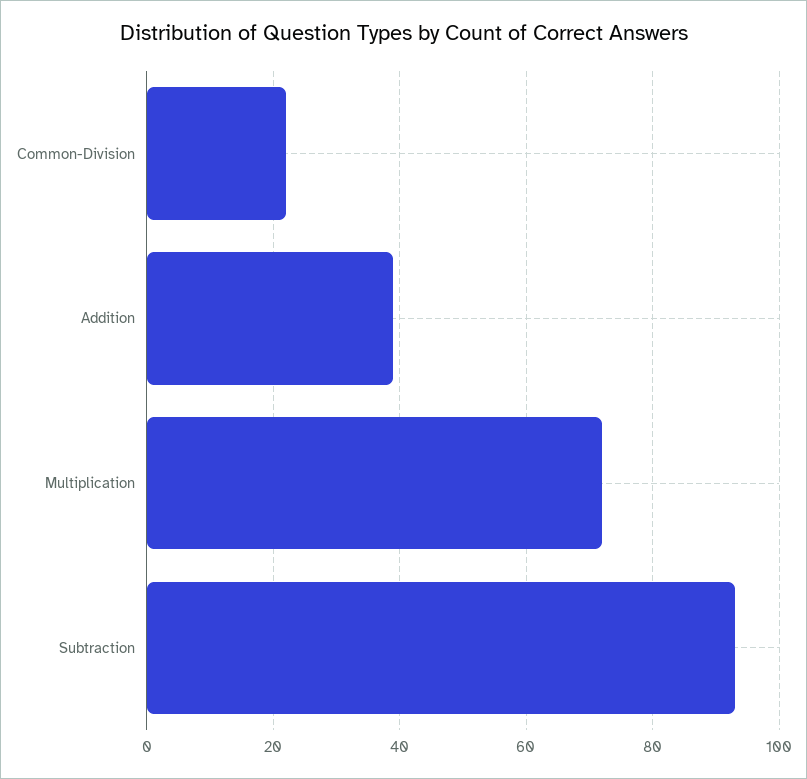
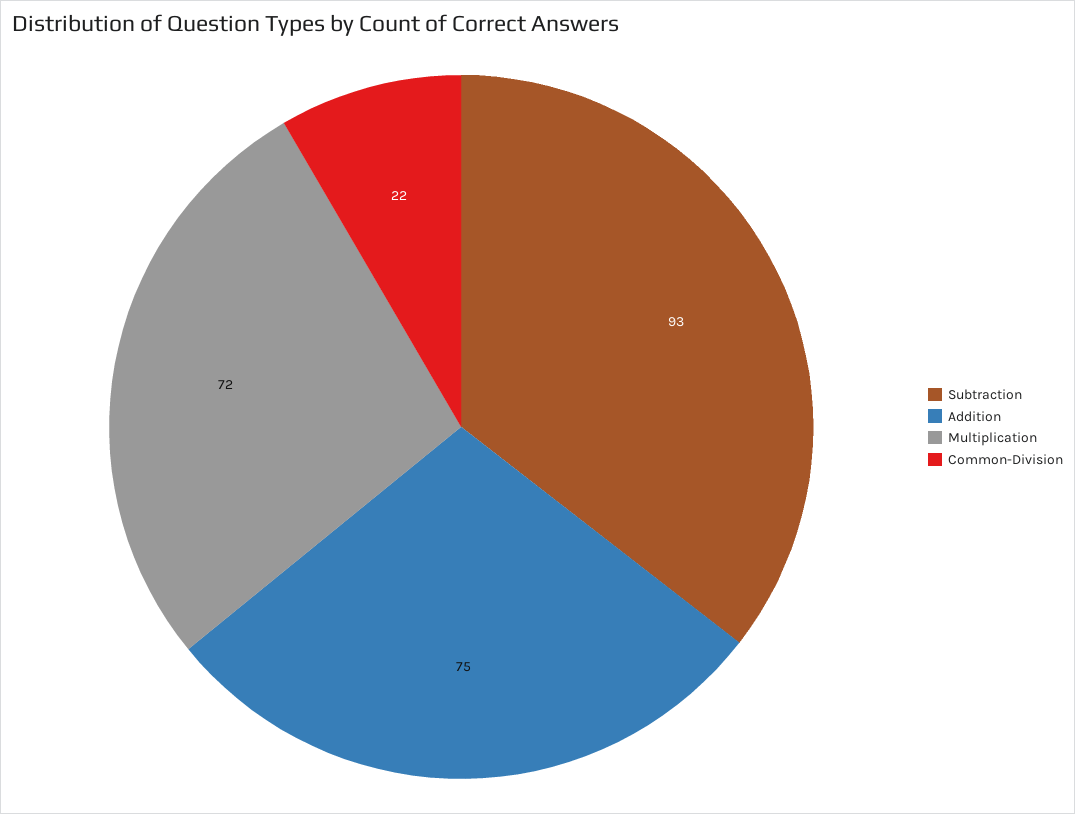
  {
    "Common-Division": 22,
-   "Addition": 40,
+   "Addition": 75,
    "Multiplication": 72,
    "Subtraction": 93
  }

